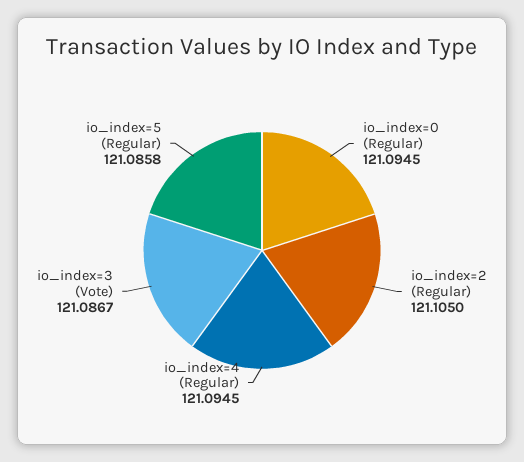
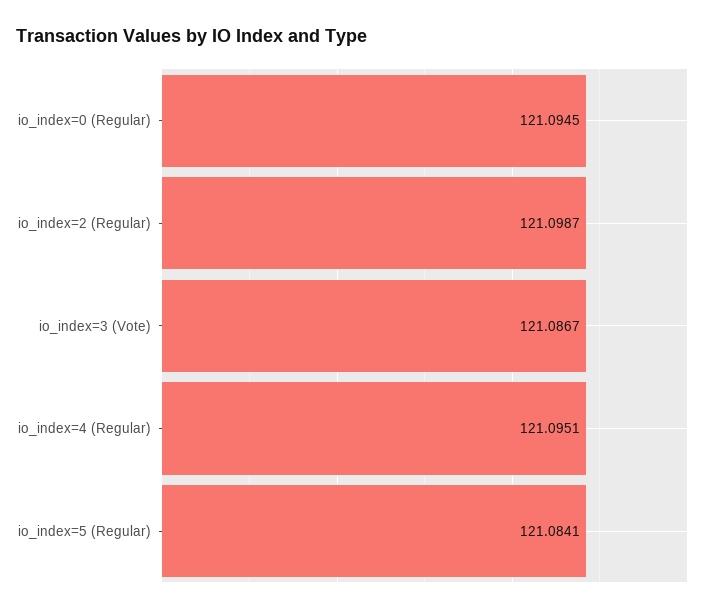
  {
    "io_index=0 (Regular)": 121.0945,
-   "io_index=2 (Regular)": 121.105,
+   "io_index=2 (Regular)": 121.0987,
-   "io_index=4 (Regular)": 121.0945,
+   "io_index=4 (Regular)": 121.0951,
    "io_index=3 (Vote)": 121.0867,
-   "io_index=5 (Regular)": 121.0858
+   "io_index=5 (Regular)": 121.0841
  }

